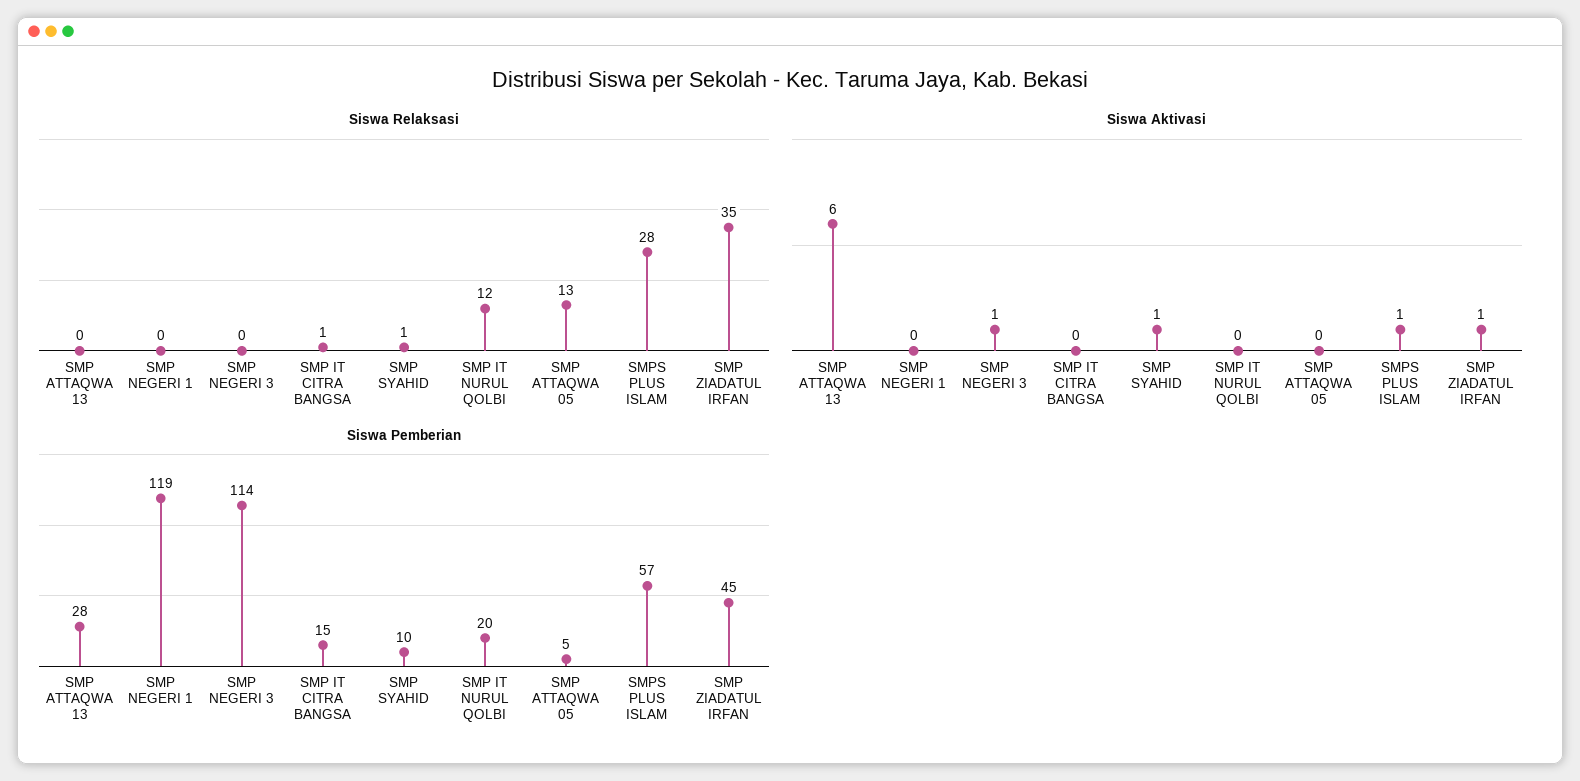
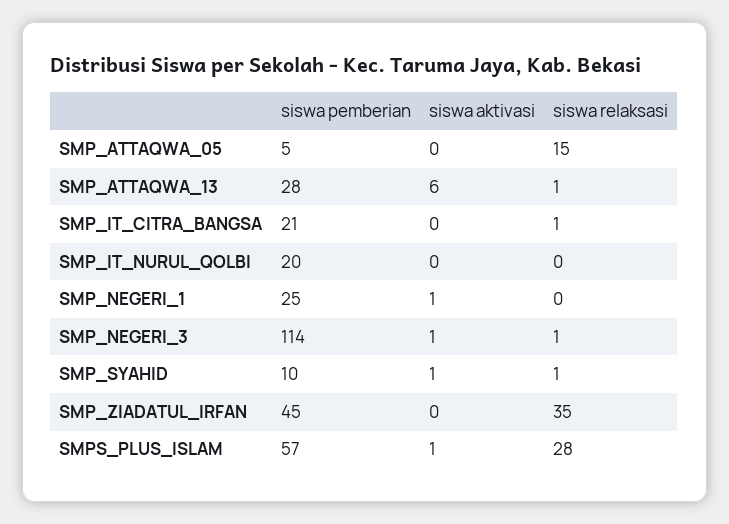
  {
    "Siswa Relaksasi": {
-     "SMP ATTAQWA 13": 0,
+     "SMP ATTAQWA 13": 1,
      "SMP NEGERI 1": 0,
-     "SMP NEGERI 3": 0,
+     "SMP NEGERI 3": 1,
      "SMP IT CITRA BANGSA": 1,
      "SMP SYAHID": 1,
-     "SMP IT NURUL QOLBI": 12,
+     "SMP IT NURUL QOLBI": 0,
-     "SMP ATTAQWA 05": 13,
+     "SMP ATTAQWA 05": 15,
      "SMPS PLUS ISLAM": 28,
      "SMP ZIADATUL IRFAN": 35
    },
    "Siswa Aktivasi": {
      "SMP ATTAQWA 13": 6,
-     "SMP NEGERI 1": 0,
+     "SMP NEGERI 1": 1,
      "SMP NEGERI 3": 1,
      "SMP IT CITRA BANGSA": 0,
      "SMP SYAHID": 1,
      "SMP IT NURUL QOLBI": 0,
      "SMP ATTAQWA 05": 0,
      "SMPS PLUS ISLAM": 1,
-     "SMP ZIADATUL IRFAN": 1
+     "SMP ZIADATUL IRFAN": 0
    },
    "Siswa Pemberian": {
      "SMP ATTAQWA 13": 28,
-     "SMP NEGERI 1": 119,
+     "SMP NEGERI 1": 25,
      "SMP NEGERI 3": 114,
-     "SMP IT CITRA BANGSA": 15,
+     "SMP IT CITRA BANGSA": 21,
      "SMP SYAHID": 10,
      "SMP IT NURUL QOLBI": 20,
      "SMP ATTAQWA 05": 5,
      "SMPS PLUS ISLAM": 57,
      "SMP ZIADATUL IRFAN": 45
    }
  }

